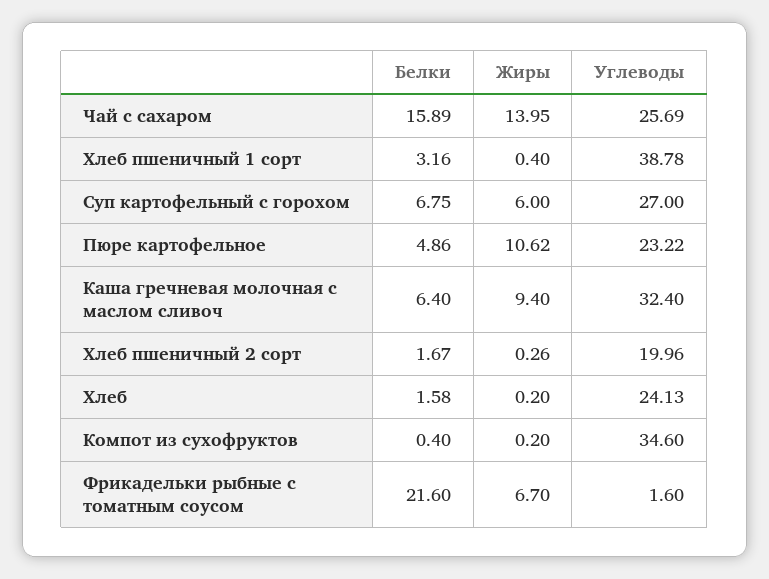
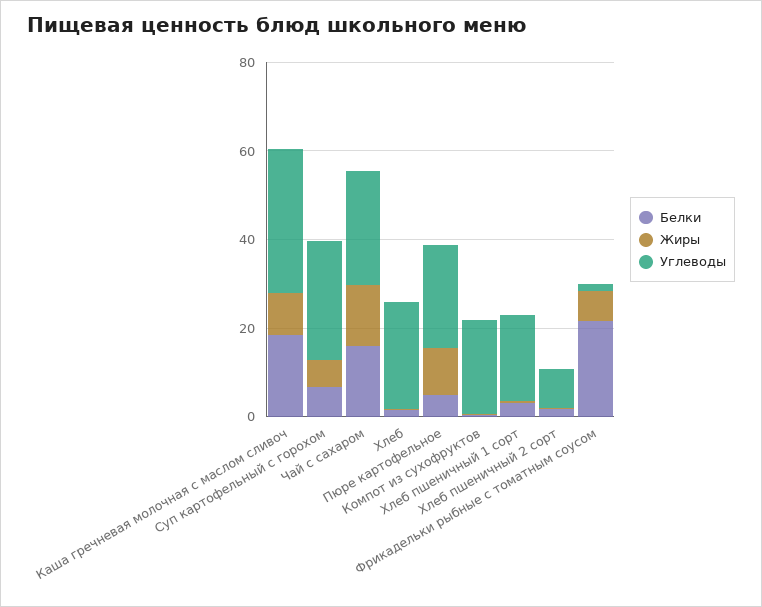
  {
    "Белки": {
      "Чай с сахаром": 15.89,
      "Хлеб пшеничный 1 сорт": 3.16,
      "Суп картофельный с горохом": 6.75,
      "Пюре картофельное": 4.86,
-     "Каша гречневая молочная с маслом сливоч": 6.4,
+     "Каша гречневая молочная с маслом сливоч": 20,
      "Хлеб пшеничный 2 сорт": 1.67,
      "Хлеб": 1.58,
      "Компот из сухофруктов": 0.4,
      "Фрикадельки рыбные с томатным соусом": 21.6
    },
    "Жиры": {
      "Чай с сахаром": 13.95,
      "Хлеб пшеничный 1 сорт": 0.4,
      "Суп картофельный с горохом": 6,
      "Пюре картофельное": 10.62,
      "Каша гречневая молочная с маслом сливоч": 9.4,
      "Хлеб пшеничный 2 сорт": 0.26,
      "Хлеб": 0.2,
      "Компот из сухофруктов": 0.2,
      "Фрикадельки рыбные с томатным соусом": 6.7
    },
    "Углеводы": {
      "Чай с сахаром": 25.69,
-     "Хлеб пшеничный 1 сорт": 38.78,
+     "Хлеб пшеничный 1 сорт": 20,
      "Суп картофельный с горохом": 27,
      "Пюре картофельное": 23.22,
      "Каша гречневая молочная с маслом сливоч": 32.4,
-     "Хлеб пшеничный 2 сорт": 19.96,
+     "Хлеб пшеничный 2 сорт": 10,
      "Хлеб": 24.13,
-     "Компот из сухофруктов": 34.6,
+     "Компот из сухофруктов": 20,
      "Фрикадельки рыбные с томатным соусом": 1.6
    }
  }

